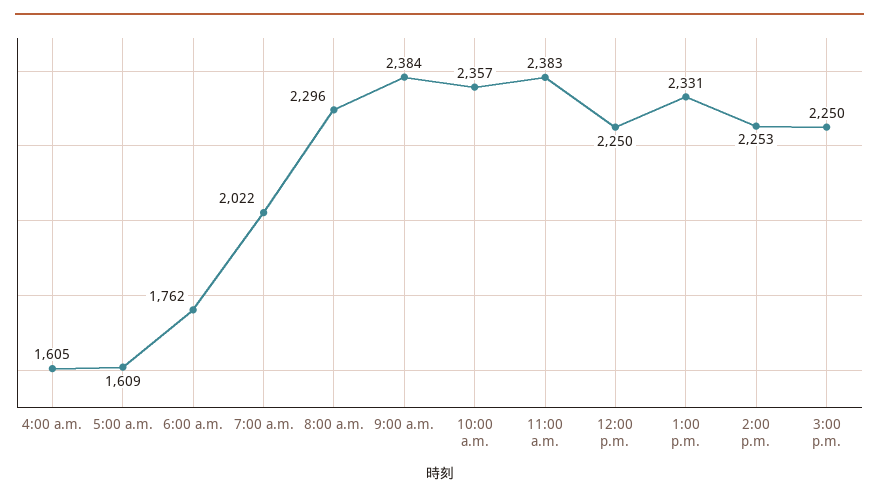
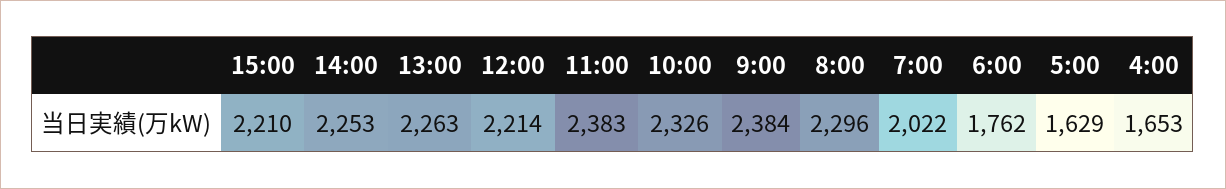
  {
-   "4:00 a.m.": 1605,
+   "4:00 a.m.": 1653,
-   "5:00 a.m.": 1609,
+   "5:00 a.m.": 1629,
    "6:00 a.m.": 1762,
    "7:00 a.m.": 2022,
    "8:00 a.m.": 2296,
    "9:00 a.m.": 2384,
-   "10:00 a.m.": 2357,
+   "10:00 a.m.": 2326,
    "11:00 a.m.": 2383,
-   "12:00 p.m.": 2250,
+   "12:00 p.m.": 2214,
-   "1:00 p.m.": 2331,
+   "1:00 p.m.": 2263,
    "2:00 p.m.": 2253,
-   "3:00 p.m.": 2250
+   "3:00 p.m.": 2210
  }

